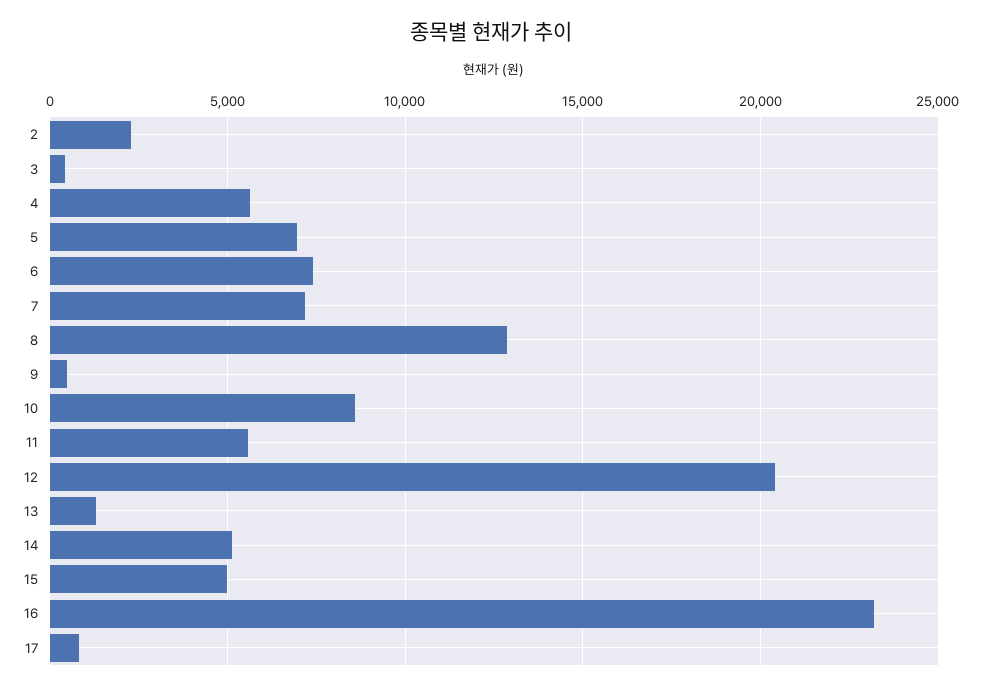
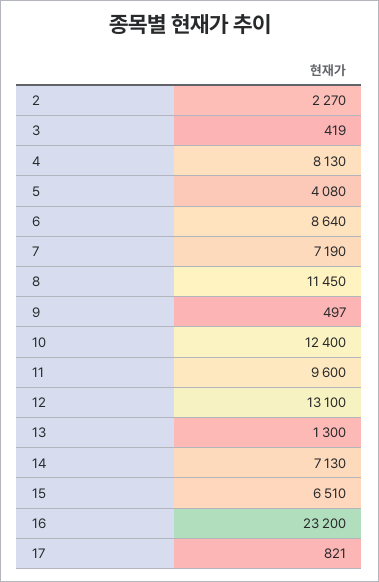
  {
    "2": 2270,
    "3": 419,
-   "4": 5500,
+   "4": 8130,
-   "5": 7000,
+   "5": 4080,
-   "6": 7500,
+   "6": 8640,
    "7": 7190,
-   "8": 13000,
+   "8": 11450,
    "9": 497,
-   "10": 8500,
+   "10": 12400,
-   "11": 5500,
+   "11": 9600,
-   "12": 20500,
+   "12": 13100,
    "13": 1300,
-   "14": 5000,
+   "14": 7130,
-   "15": 5000,
+   "15": 6510,
    "16": 23200,
    "17": 821
  }

